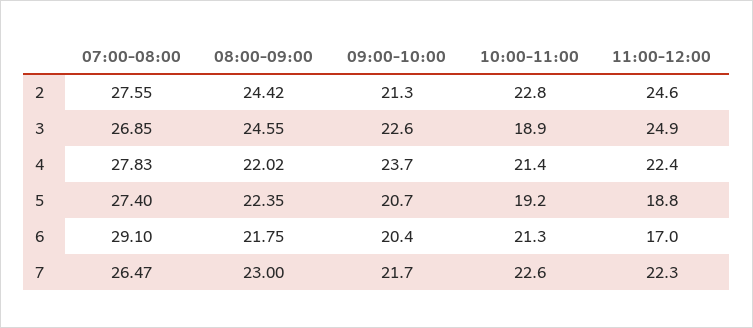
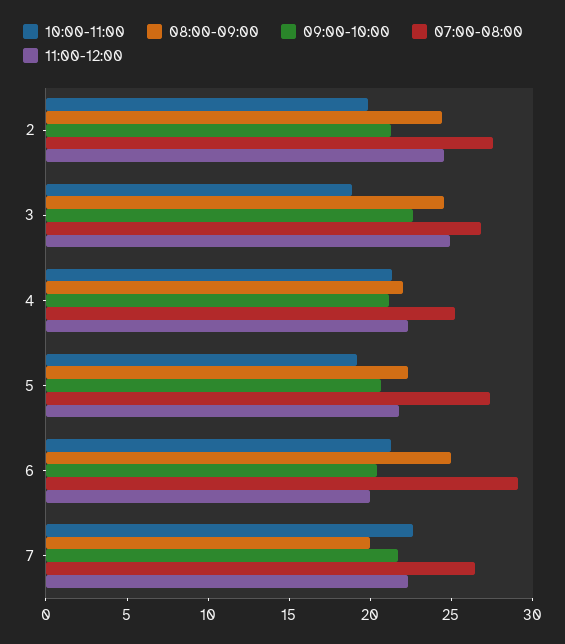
  {
    "07:00-08:00": {
      "2": 27.55,
      "3": 26.85,
-     "4": 27.83,
+     "4": 25,
      "5": 27.4,
      "6": 29.1,
      "7": 26.47
    },
    "08:00-09:00": {
      "2": 24.42,
      "3": 24.55,
      "4": 22.02,
      "5": 22.35,
-     "6": 21.75,
+     "6": 25,
-     "7": 23
+     "7": 20
    },
    "09:00-10:00": {
      "2": 21.3,
      "3": 22.6,
-     "4": 23.7,
+     "4": 21,
      "5": 20.7,
      "6": 20.4,
      "7": 21.7
    },
    "10:00-11:00": {
-     "2": 22.8,
+     "2": 20,
      "3": 18.9,
      "4": 21.4,
      "5": 19.2,
      "6": 21.3,
      "7": 22.6
    },
    "11:00-12:00": {
      "2": 24.6,
      "3": 24.9,
      "4": 22.4,
-     "5": 18.8,
+     "5": 22,
-     "6": 17,
+     "6": 20,
      "7": 22.3
    }
  }

